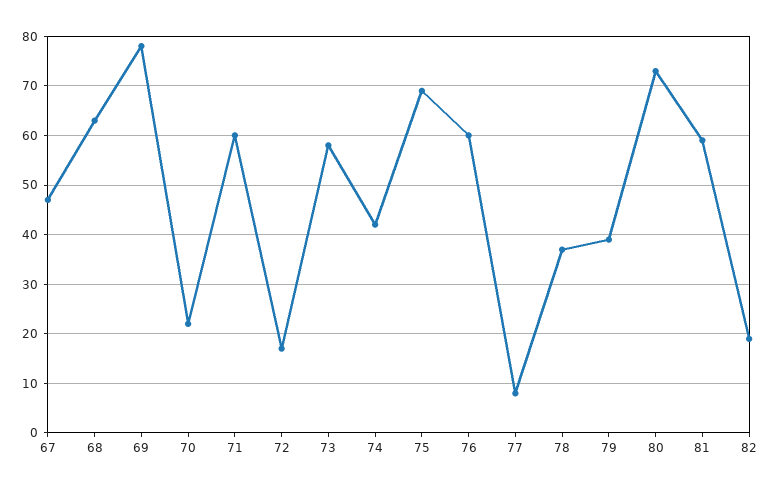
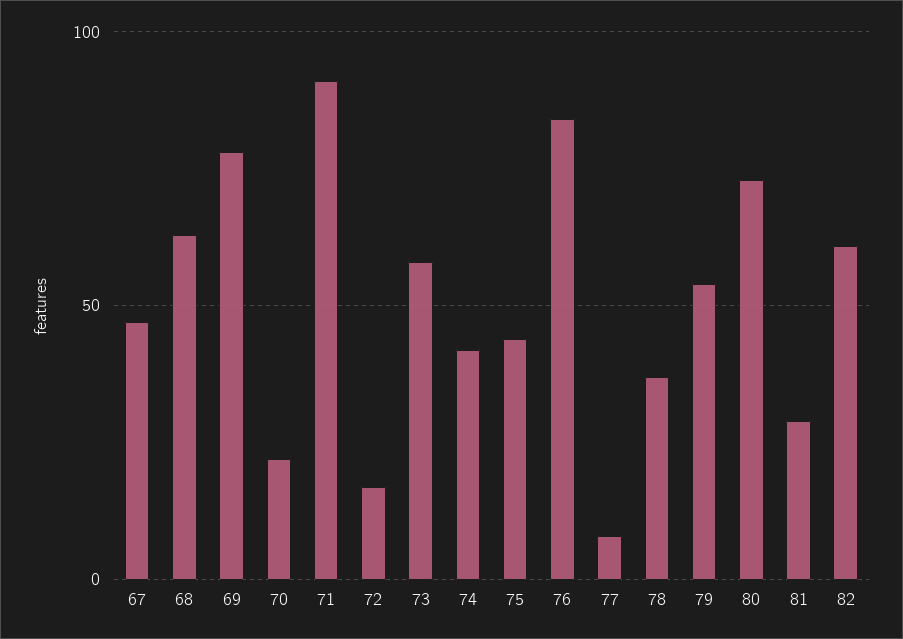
  {
    "67": 45,
    "68": 65,
    "69": 80,
    "70": 20,
-   "71": 60,
+   "71": 90,
    "72": 15,
    "73": 60,
    "74": 40,
-   "75": 70,
+   "75": 45,
-   "76": 60,
+   "76": 85,
    "77": 10,
    "78": 35,
-   "79": 40,
+   "79": 55,
    "80": 75,
-   "81": 60,
+   "81": 30,
-   "82": 20
+   "82": 60
  }

